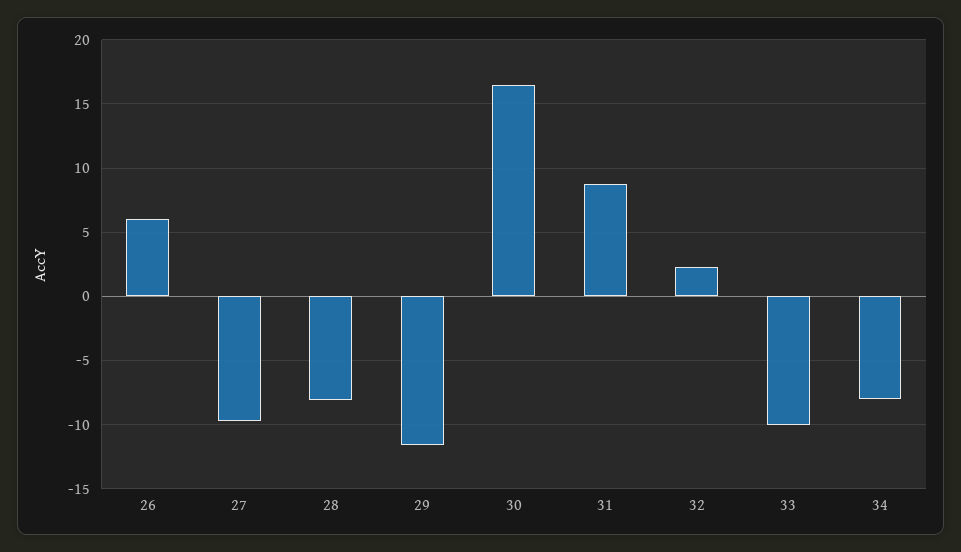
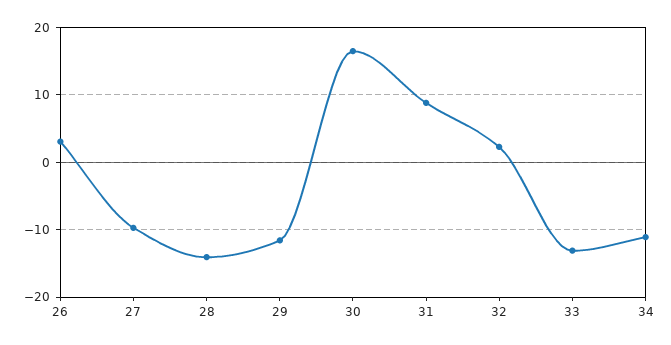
  {
-   "26": 6,
+   "26": 3,
    "27": -9.5,
-   "28": -8,
+   "28": -14,
    "29": -11.5,
    "30": 16.5,
    "31": 9,
    "32": 2.5,
-   "33": -10,
+   "33": -13,
-   "34": -8
+   "34": -11
  }

